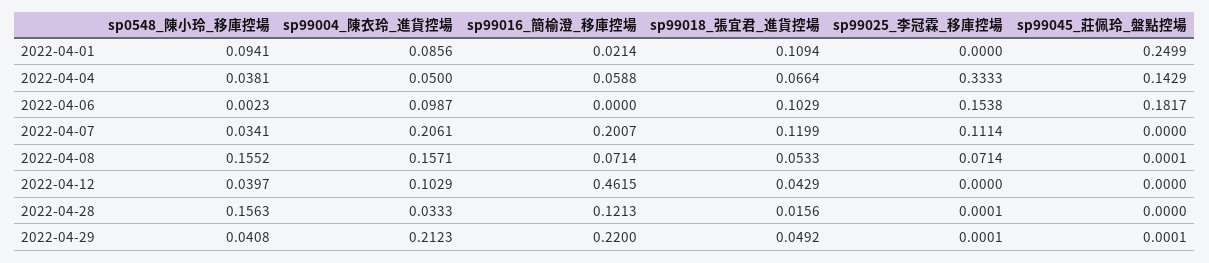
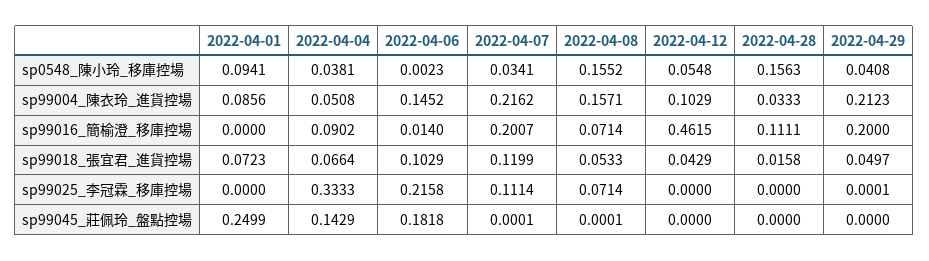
  {
    "sp0548_陳小玲_移庫控場": {
      "2022-04-01": 0.0941,
      "2022-04-04": 0.0381,
      "2022-04-06": 0.0023,
      "2022-04-07": 0.0341,
      "2022-04-08": 0.1552,
-     "2022-04-12": 0.0397,
+     "2022-04-12": 0.0548,
      "2022-04-28": 0.1563,
      "2022-04-29": 0.0408
    },
    "sp99004_陳衣玲_進貨控場": {
      "2022-04-01": 0.0856,
-     "2022-04-04": 0.05,
+     "2022-04-04": 0.0508,
-     "2022-04-06": 0.0987,
+     "2022-04-06": 0.1452,
-     "2022-04-07": 0.2061,
+     "2022-04-07": 0.2162,
      "2022-04-08": 0.1571,
      "2022-04-12": 0.1029,
      "2022-04-28": 0.0333,
      "2022-04-29": 0.2123
    },
    "sp99016_簡榆澄_移庫控場": {
-     "2022-04-01": 0.0214,
+     "2022-04-01": 0,
-     "2022-04-04": 0.0588,
+     "2022-04-04": 0.0902,
-     "2022-04-06": 0,
+     "2022-04-06": 0.014,
      "2022-04-07": 0.2007,
      "2022-04-08": 0.0714,
      "2022-04-12": 0.4615,
-     "2022-04-28": 0.1213,
+     "2022-04-28": 0.1111,
-     "2022-04-29": 0.22
+     "2022-04-29": 0.2
    },
    "sp99018_張宜君_進貨控場": {
-     "2022-04-01": 0.1094,
+     "2022-04-01": 0.0723,
      "2022-04-04": 0.0664,
      "2022-04-06": 0.1029,
      "2022-04-07": 0.1199,
      "2022-04-08": 0.0533,
      "2022-04-12": 0.0429,
-     "2022-04-28": 0.0156,
+     "2022-04-28": 0.0158,
-     "2022-04-29": 0.0492
+     "2022-04-29": 0.0497
    },
    "sp99025_李冠霖_移庫控場": {
      "2022-04-01": 0,
      "2022-04-04": 0.3333,
-     "2022-04-06": 0.1538,
+     "2022-04-06": 0.2158,
      "2022-04-07": 0.1114,
      "2022-04-08": 0.0714,
      "2022-04-12": 0,
-     "2022-04-28": 0.0001,
+     "2022-04-28": 0,
      "2022-04-29": 0.0001
    },
    "sp99045_莊佩玲_盤點控場": {
      "2022-04-01": 0.2499,
      "2022-04-04": 0.1429,
-     "2022-04-06": 0.1817,
+     "2022-04-06": 0.1818,
-     "2022-04-07": 0,
+     "2022-04-07": 0.0001,
      "2022-04-08": 0.0001,
      "2022-04-12": 0,
      "2022-04-28": 0,
-     "2022-04-29": 0.0001
+     "2022-04-29": 0
    }
  }

